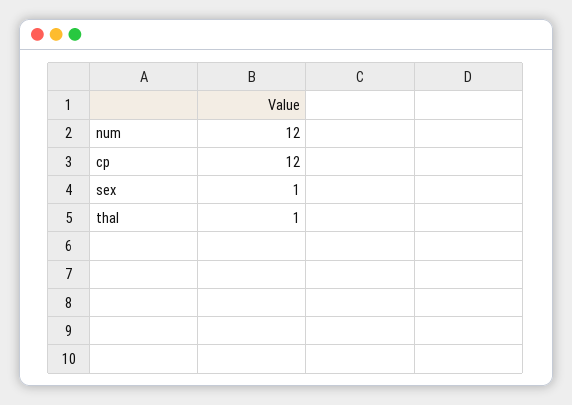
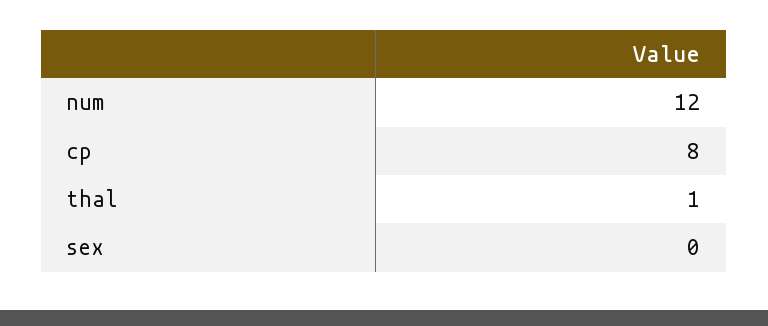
  {
    "num": 12,
-   "cp": 12,
+   "cp": 8,
-   "sex": 1,
+   "sex": 0,
    "thal": 1
  }

